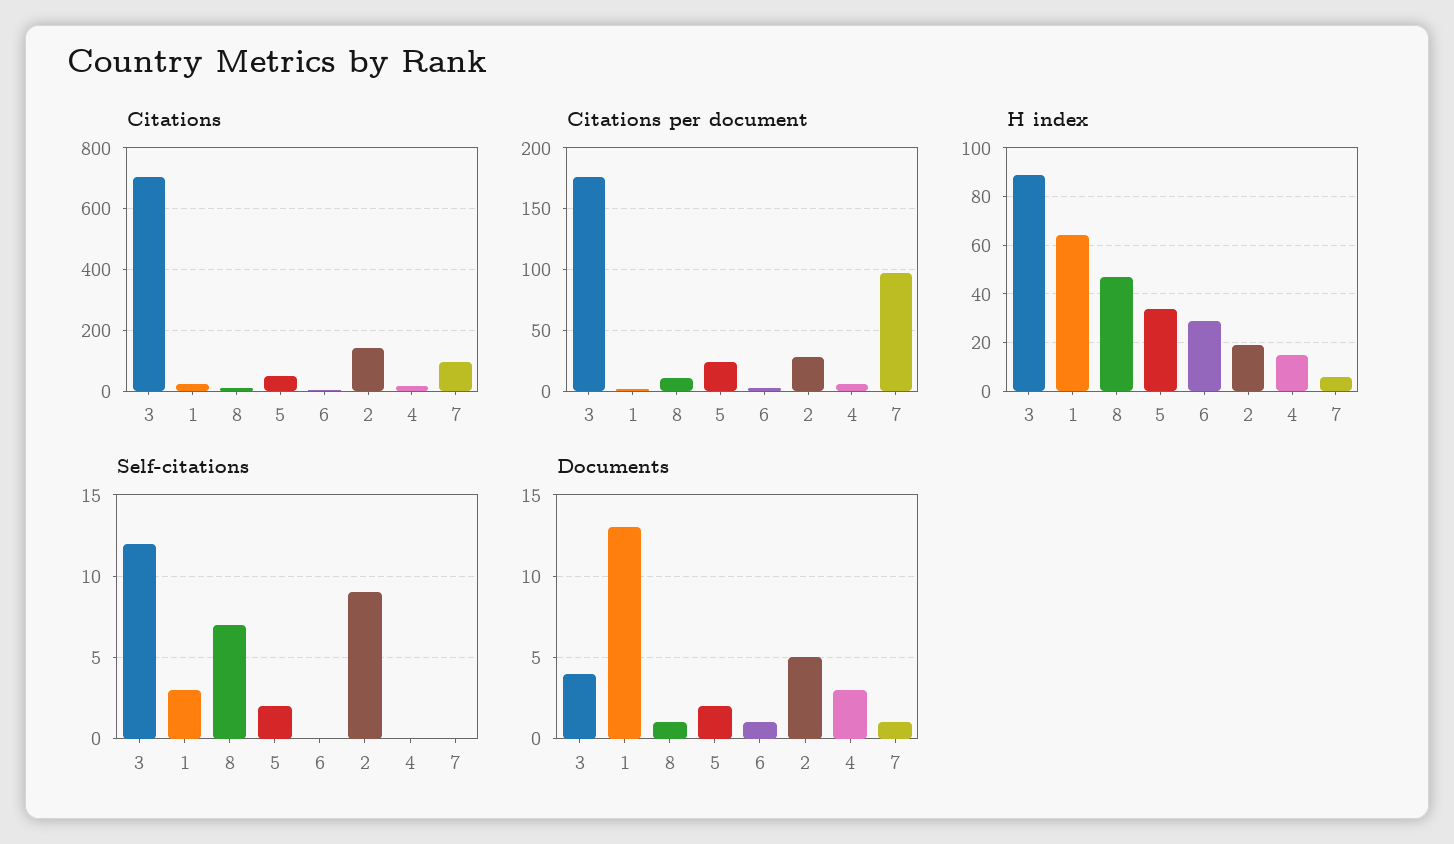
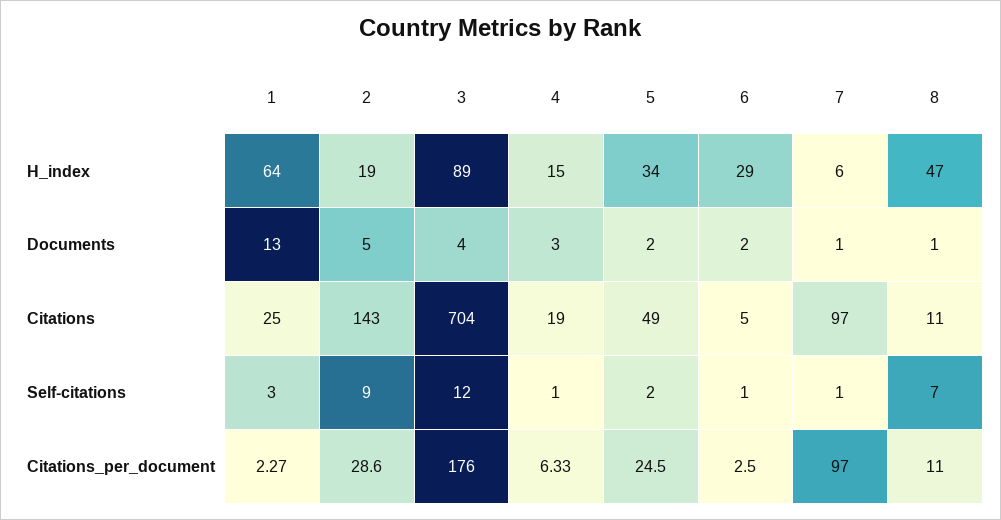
  {
    "Citations": {
      "3": 704,
      "1": 25,
      "8": 11,
      "5": 49,
      "6": 5,
      "2": 143,
      "4": 19,
      "7": 97
    },
    "Citations per document": {
      "3": 176,
      "1": 2.27,
      "8": 11,
      "5": 24.5,
      "6": 2.5,
      "2": 28.6,
      "4": 6.33,
      "7": 97
    },
    "H index": {
      "3": 89,
      "1": 64,
      "8": 47,
      "5": 34,
      "6": 29,
      "2": 19,
      "4": 15,
      "7": 6
    },
    "Self-citations": {
      "3": 12,
      "1": 3,
      "8": 7,
      "5": 2,
-     "6": 0,
+     "6": 1,
      "2": 9,
-     "4": 0,
+     "4": 1,
-     "7": 0
+     "7": 1
    },
    "Documents": {
      "3": 4,
      "1": 13,
      "8": 1,
      "5": 2,
-     "6": 1,
+     "6": 2,
      "2": 5,
      "4": 3,
      "7": 1
    }
  }

